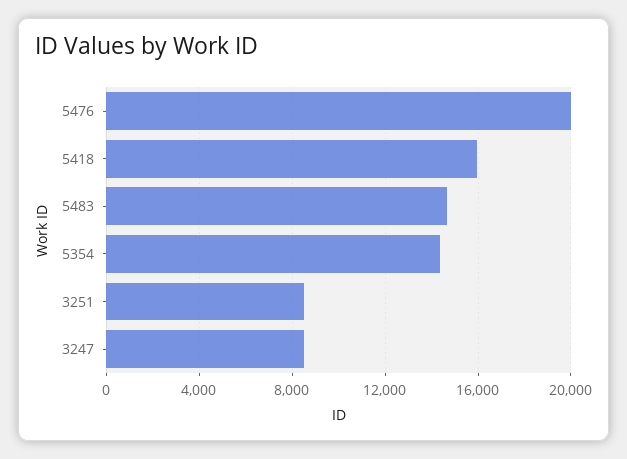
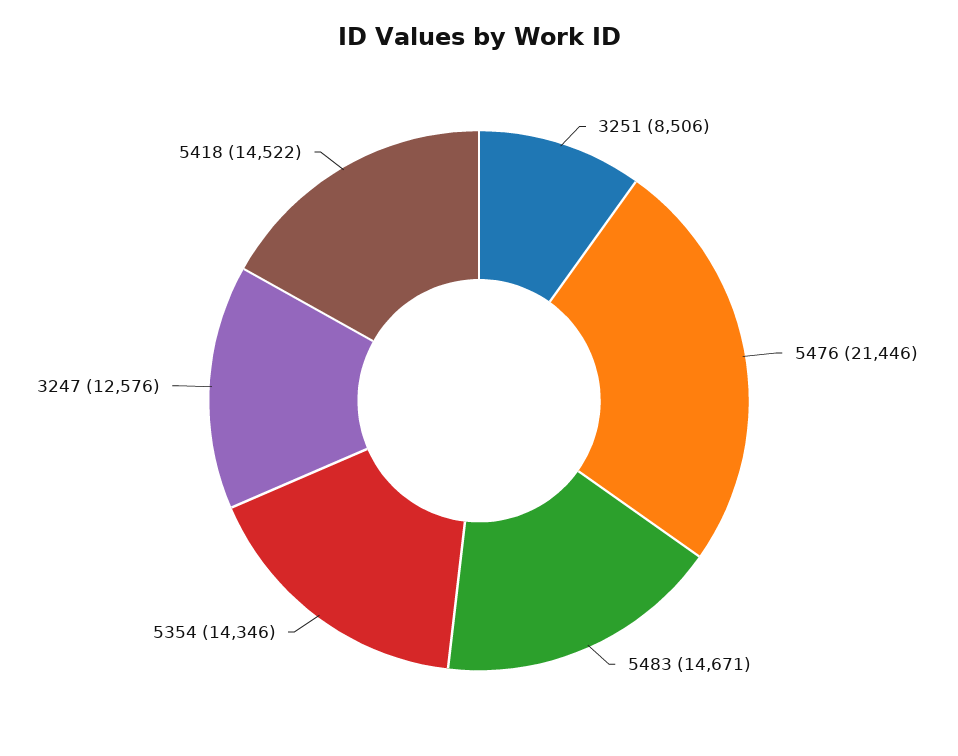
  {
-   "5476": 20000,
+   "5476": 21446,
-   "5418": 16000,
+   "5418": 14522,
    "5483": 14671,
    "5354": 14346,
    "3251": 8506,
-   "3247": 8500
+   "3247": 12576
  }

